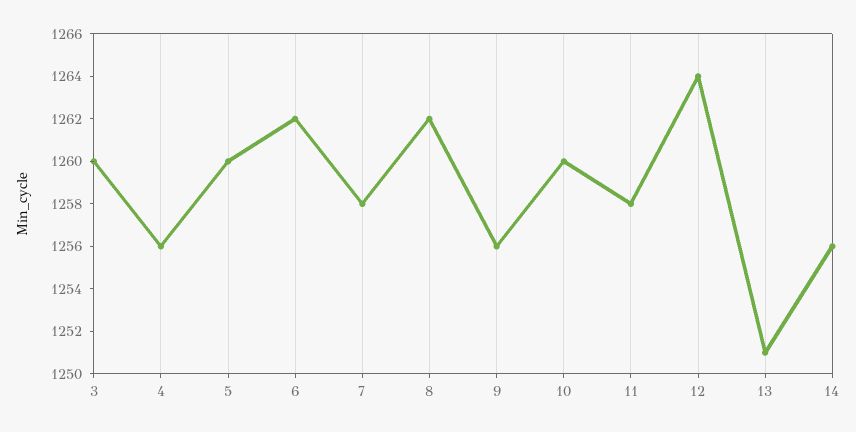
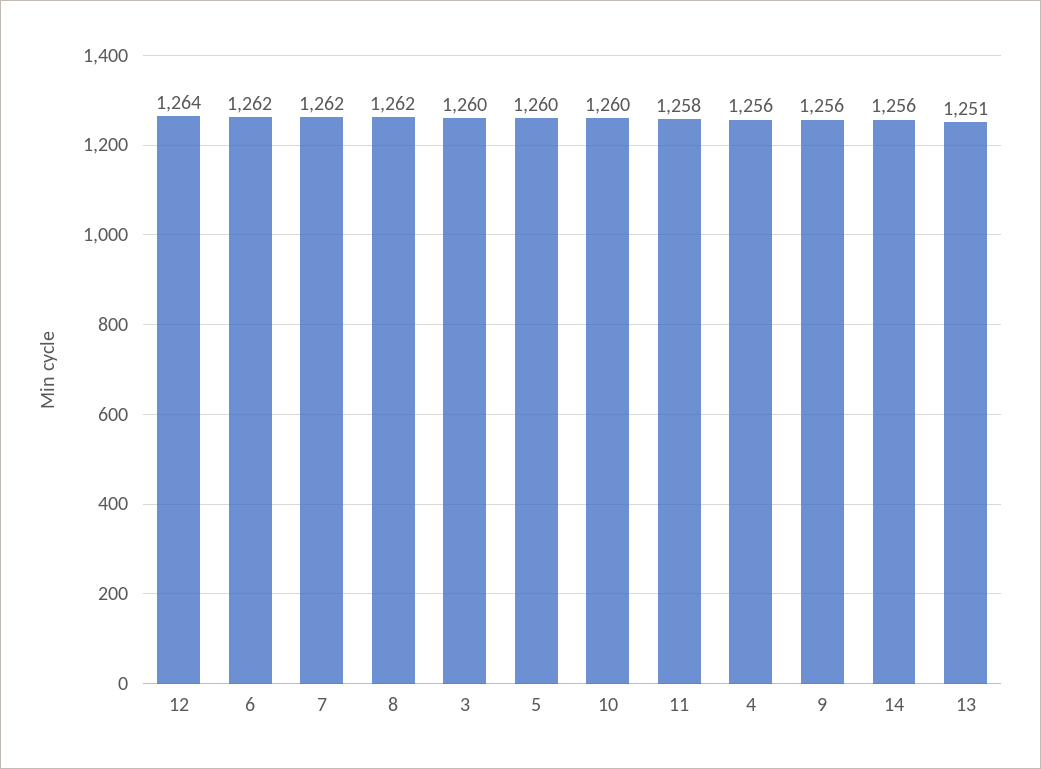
  {
    "3": 1260,
    "4": 1256,
    "5": 1260,
    "6": 1262,
-   "7": 1258,
+   "7": 1262,
    "8": 1262,
    "9": 1256,
    "10": 1260,
    "11": 1258,
    "12": 1264,
    "13": 1251,
    "14": 1256
  }

